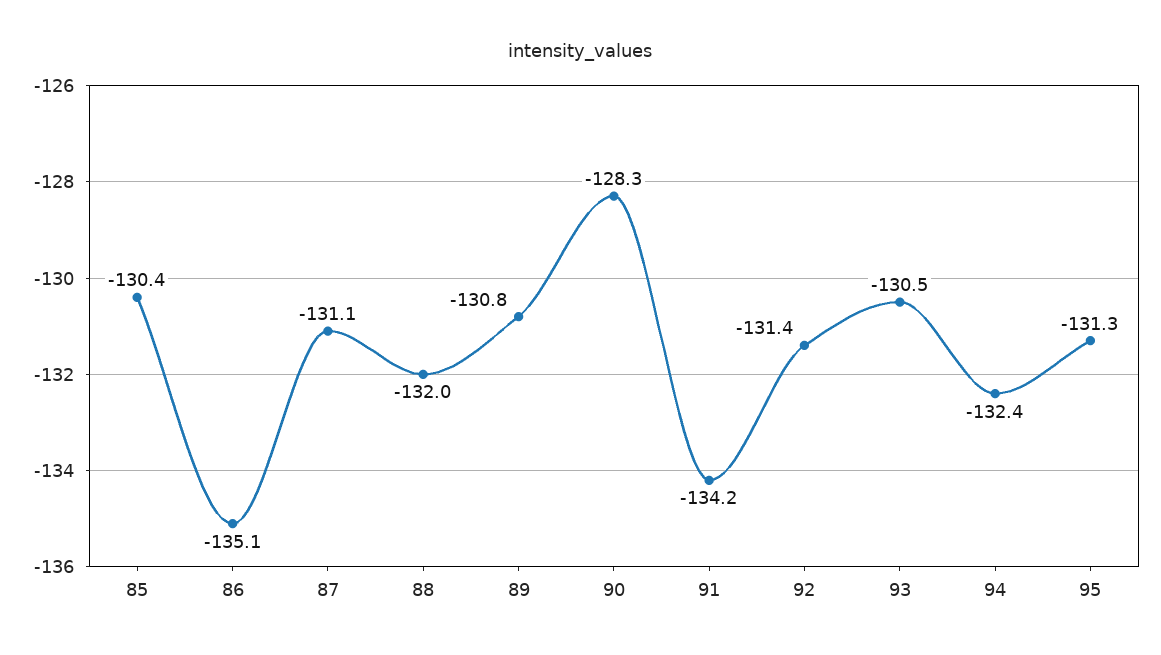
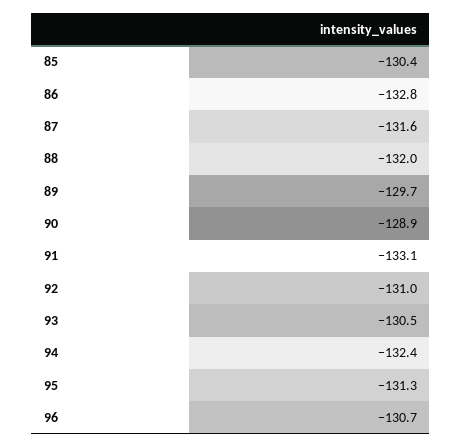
  {
    "85": -130.4,
-   "86": -135.1,
+   "86": -132.8,
-   "87": -131.1,
+   "87": -131.6,
    "88": -132,
-   "89": -130.8,
+   "89": -129.7,
-   "90": -128.3,
+   "90": -128.9,
-   "91": -134.2,
+   "91": -133.1,
-   "92": -131.4,
+   "92": -131,
    "93": -130.5,
    "94": -132.4,
-   "95": -131.3
+   "95": -131.3,
+   "96": -130.7
  }

